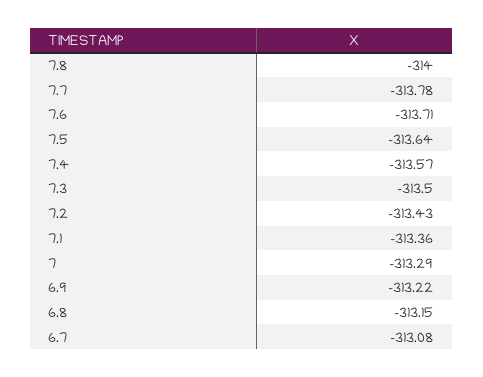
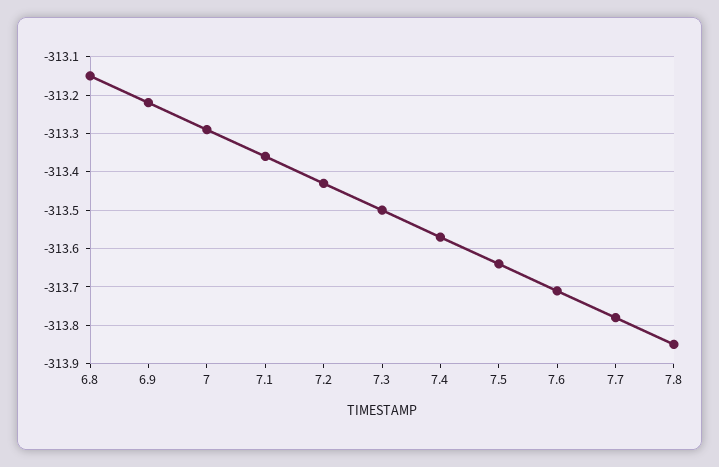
  {
-   "7.8": -314,
+   "7.8": -313.85,
    "7.7": -313.78,
    "7.6": -313.71,
    "7.5": -313.64,
    "7.4": -313.57,
    "7.3": -313.5,
    "7.2": -313.43,
    "7.1": -313.36,
    "7": -313.29,
    "6.9": -313.22,
-   "6.8": -313.15,
+   "6.8": -313.15
-   "6.7": -313.08
  }

